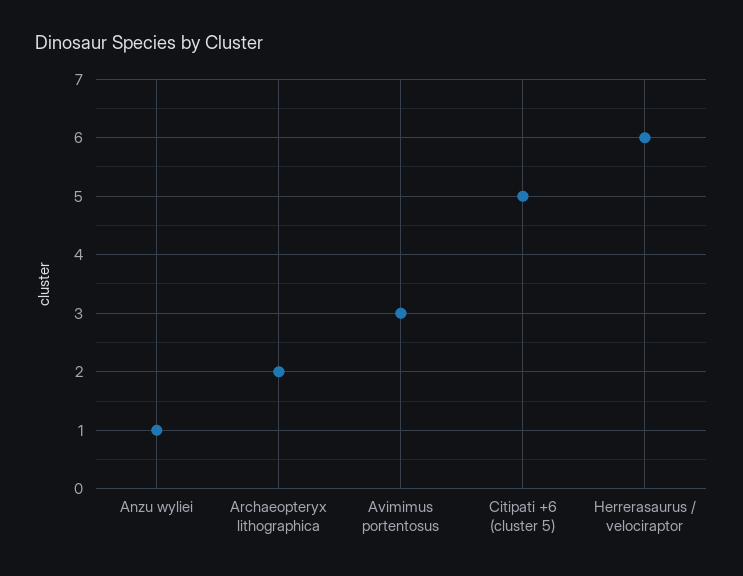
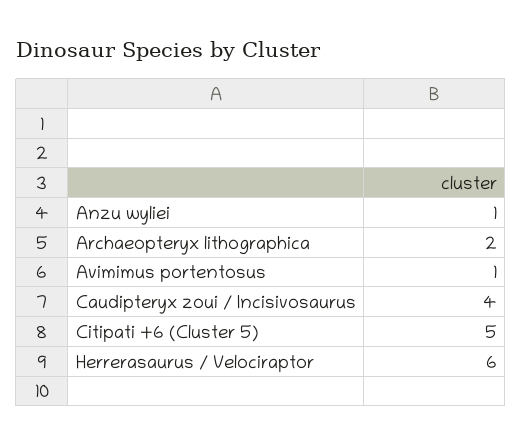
  {
    "Anzu wyliei": 1,
    "Archaeopteryx lithographica": 2,
-   "Avimimus portentosus": 3,
+   "Avimimus portentosus": 1,
    "Citipati +6 (cluster 5)": 5,
-   "Herrerasaurus / velociraptor": 6
+   "Herrerasaurus / velociraptor": 6,
+   "Caudipteryx zoui / Incisivosaurus": 4
  }

